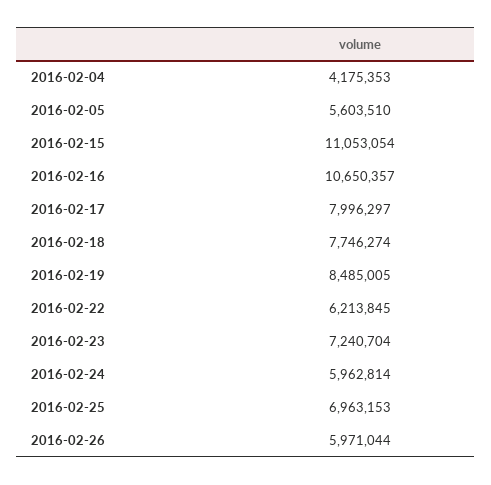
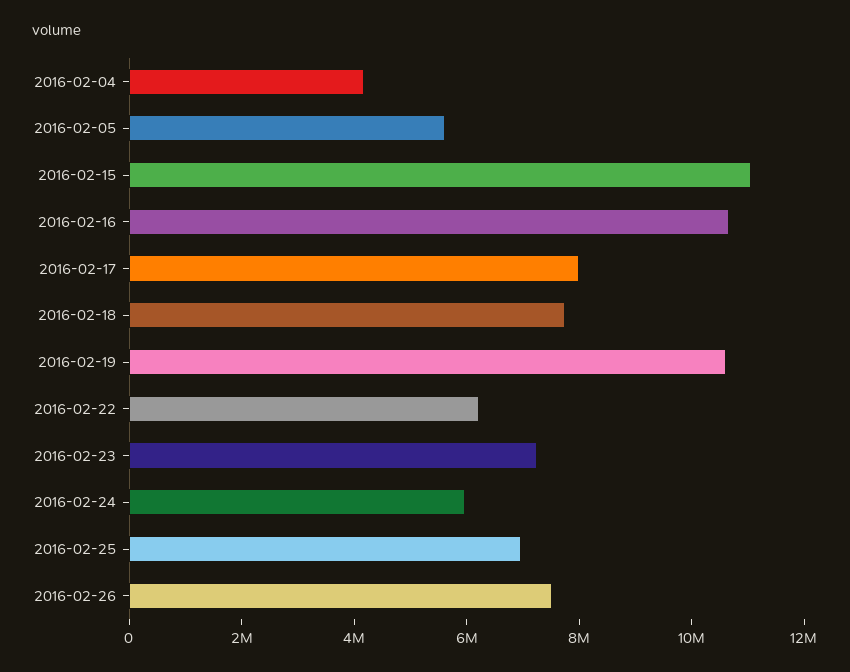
  {
    "2016-02-04": 4175353,
    "2016-02-05": 5603510,
    "2016-02-15": 11053054,
    "2016-02-16": 10650357,
    "2016-02-17": 7996297,
    "2016-02-18": 7746274,
-   "2016-02-19": 8485005,
+   "2016-02-19": 10500000,
    "2016-02-22": 6213845,
    "2016-02-23": 7240704,
    "2016-02-24": 5962814,
    "2016-02-25": 6963153,
-   "2016-02-26": 5971044
+   "2016-02-26": 7500000
  }

